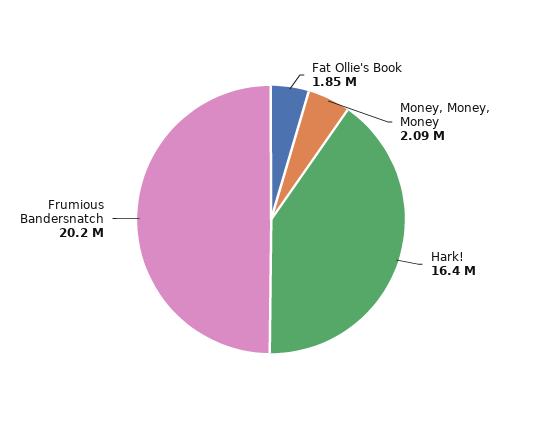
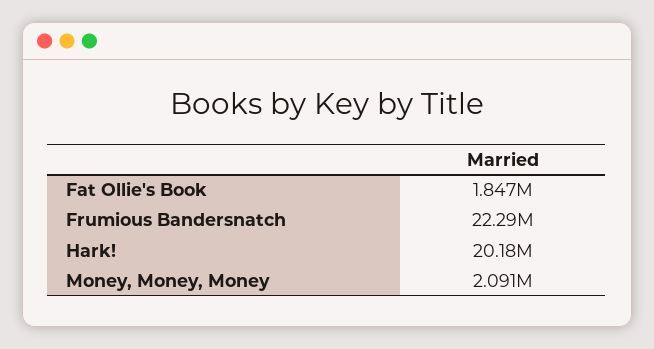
  {
    "Fat Ollie's Book": 1847000,
    "Money, Money, Money": 2091000,
-   "Hark!": 16400000,
+   "Hark!": 20180000,
-   "Frumious Bandersnatch": 20200000
+   "Frumious Bandersnatch": 22290000
  }

